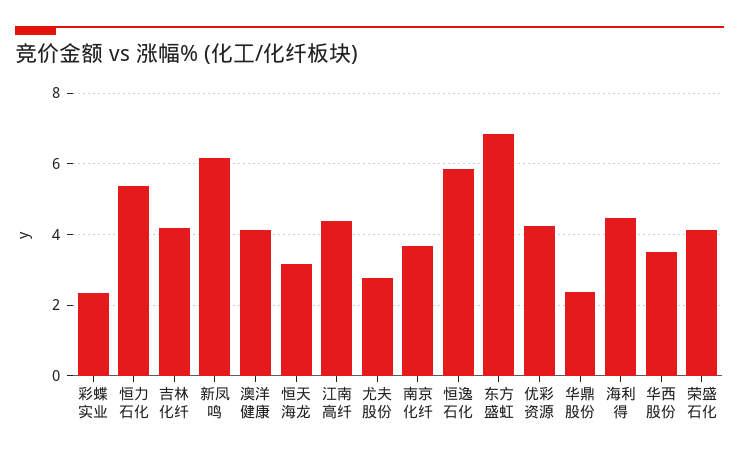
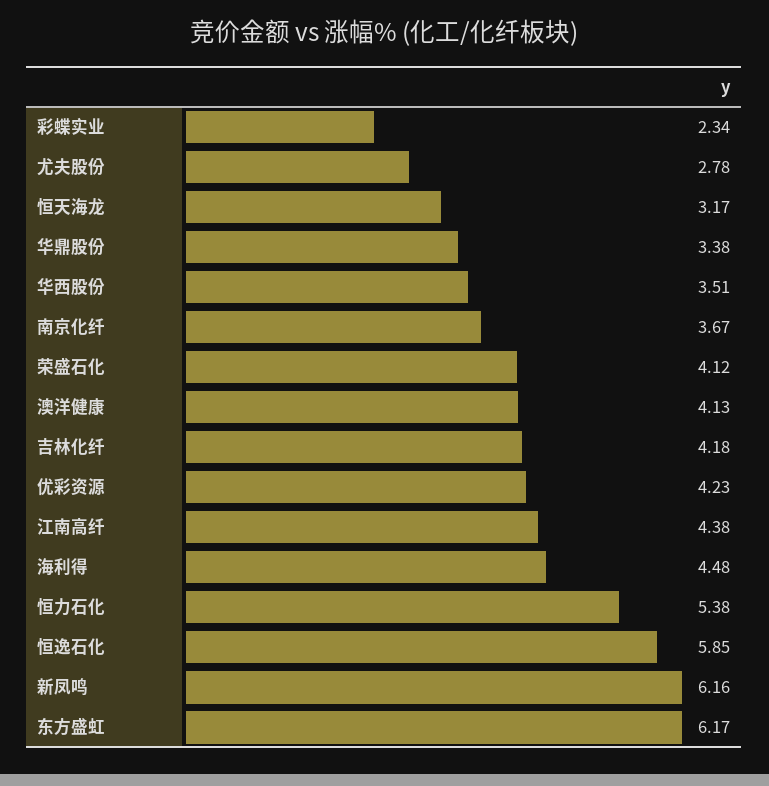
  {
    "彩蝶实业": 2.34,
    "恒力石化": 5.38,
    "吉林化纤": 4.18,
    "新凤鸣": 6.16,
    "澳洋健康": 4.13,
    "恒天海龙": 3.17,
    "江南高纤": 4.38,
    "尤夫股份": 2.78,
    "南京化纤": 3.67,
    "恒逸石化": 5.85,
-   "东方盛虹": 6.8,
+   "东方盛虹": 6.17,
    "优彩资源": 4.23,
-   "华鼎股份": 2.4,
+   "华鼎股份": 3.38,
    "海利得": 4.48,
    "华西股份": 3.51,
    "荣盛石化": 4.12
  }

